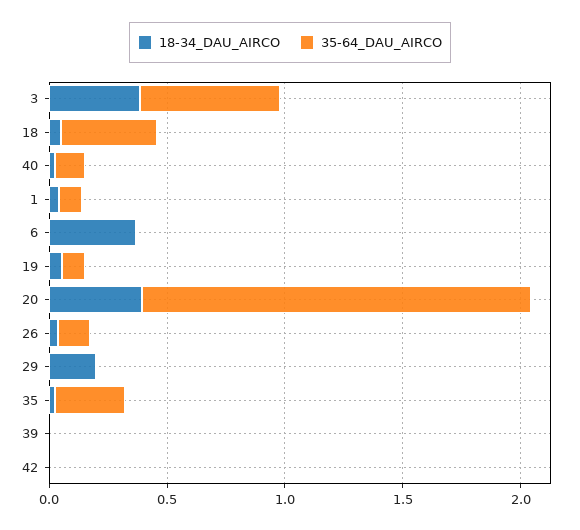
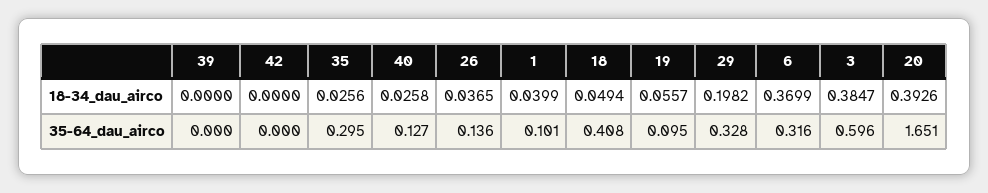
  {
    "18-34_DAU_AIRCO": {
      "3": 0.3847,
      "18": 0.0494,
      "40": 0.0258,
      "1": 0.0399,
      "6": 0.3699,
      "19": 0.0557,
      "20": 0.3926,
      "26": 0.0365,
      "29": 0.1982,
      "35": 0.0256,
      "39": 0,
      "42": 0
    },
    "35-64_DAU_AIRCO": {
      "3": 0.596,
      "18": 0.408,
      "40": 0.127,
      "1": 0.101,
-     "6": 0,
+     "6": 0.316,
      "19": 0.095,
      "20": 1.651,
      "26": 0.136,
-     "29": 0,
+     "29": 0.328,
      "35": 0.295,
      "39": 0,
      "42": 0
    }
  }

